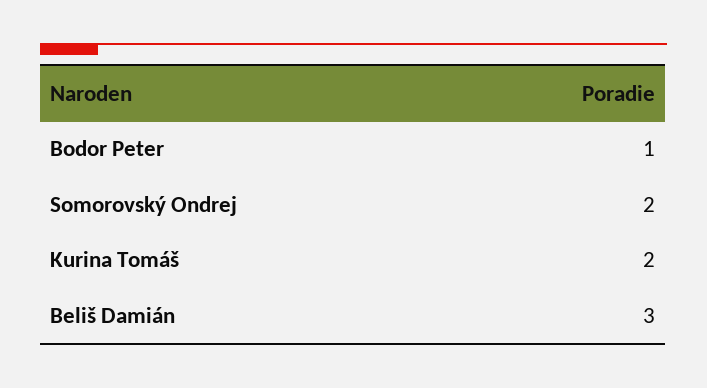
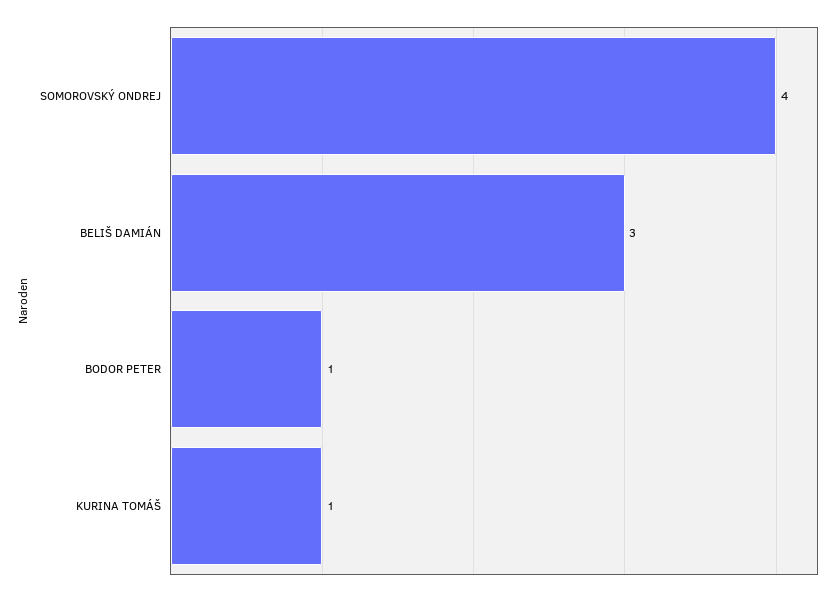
  {
    "Bodor Peter": 1,
-   "Somorovský Ondrej": 2,
+   "Somorovský Ondrej": 4,
-   "Kurina Tomáš": 2,
+   "Kurina Tomáš": 1,
    "Beliš Damián": 3
  }

